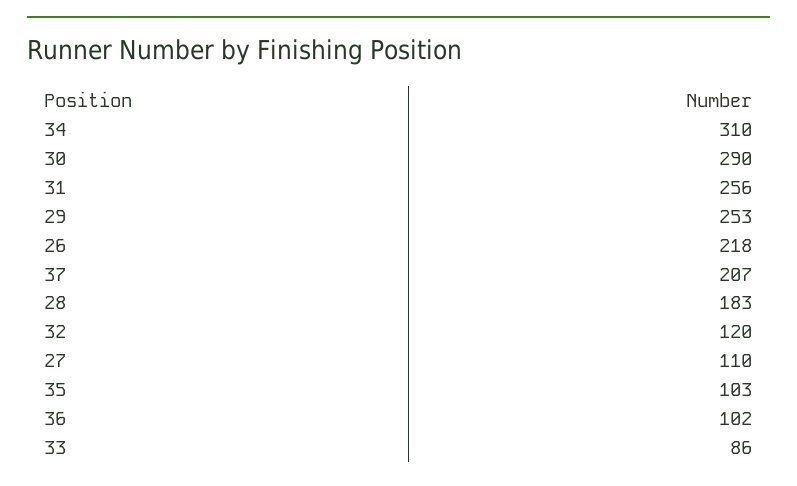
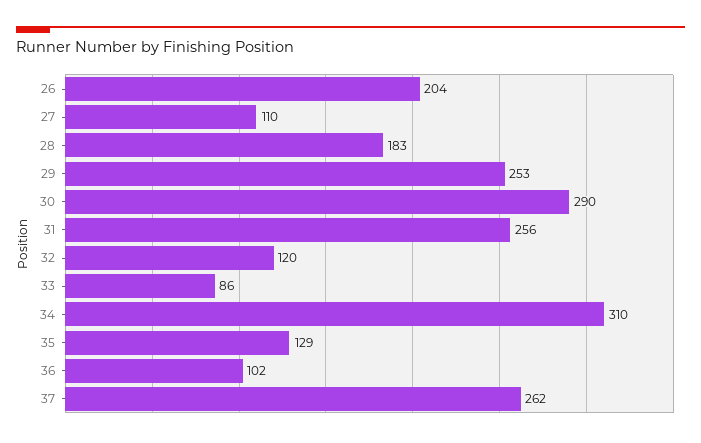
  {
    "34": 310,
    "30": 290,
    "31": 256,
    "29": 253,
-   "26": 218,
+   "26": 204,
-   "37": 207,
+   "37": 262,
    "28": 183,
    "32": 120,
    "27": 110,
-   "35": 103,
+   "35": 129,
    "36": 102,
    "33": 86
  }

